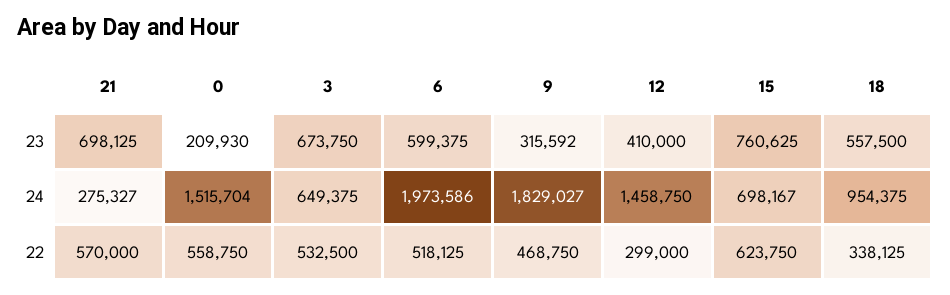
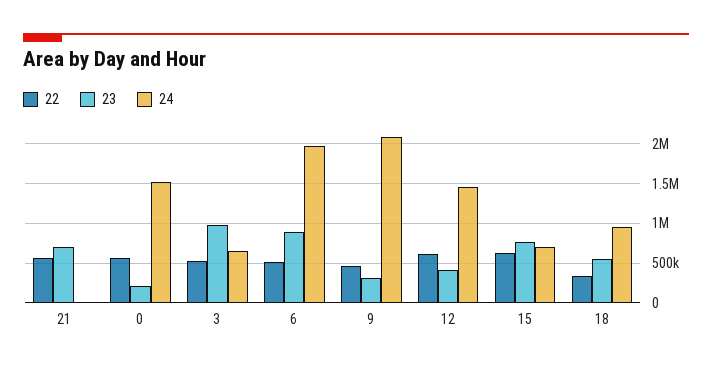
  {
    "23": {
      "21": 698125,
      "0": 209930,
-     "3": 673750,
+     "3": 1000000,
-     "6": 599375,
+     "6": 900000,
      "9": 315592,
      "12": 410000,
      "15": 760625,
      "18": 557500
    },
    "24": {
-     "21": 275327,
+     "21": 0,
      "0": 1515704,
      "3": 649375,
      "6": 1973586,
-     "9": 1829027,
+     "9": 2100000,
      "12": 1458750,
      "15": 698167,
      "18": 954375
    },
    "22": {
      "21": 570000,
      "0": 558750,
      "3": 532500,
      "6": 518125,
      "9": 468750,
-     "12": 299000,
+     "12": 600000,
      "15": 623750,
      "18": 338125
    }
  }

